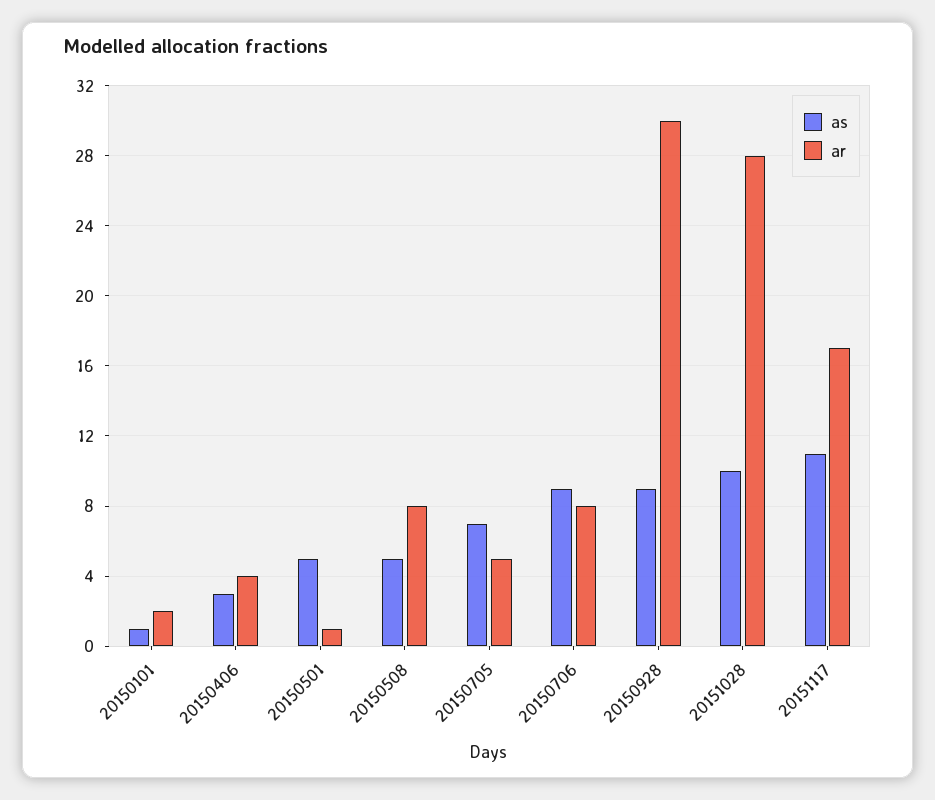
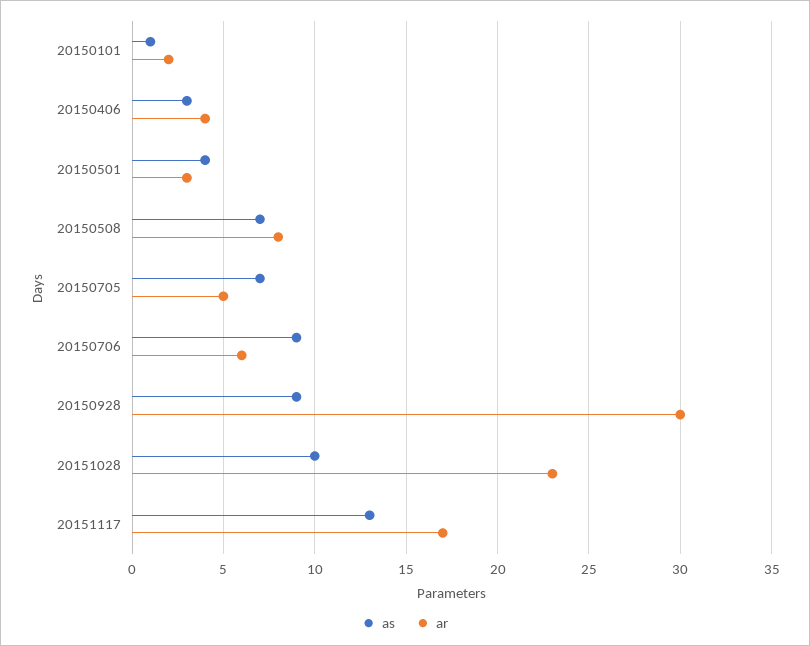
  {
    "as": {
      "20150101": 1,
      "20150406": 3,
-     "20150501": 5,
+     "20150501": 4,
-     "20150508": 5,
+     "20150508": 7,
      "20150705": 7,
      "20150706": 9,
      "20150928": 9,
      "20151028": 10,
-     "20151117": 11
+     "20151117": 13
    },
    "ar": {
      "20150101": 2,
      "20150406": 4,
-     "20150501": 1,
+     "20150501": 3,
      "20150508": 8,
      "20150705": 5,
-     "20150706": 8,
+     "20150706": 6,
      "20150928": 30,
-     "20151028": 28,
+     "20151028": 23,
      "20151117": 17
    }
  }

